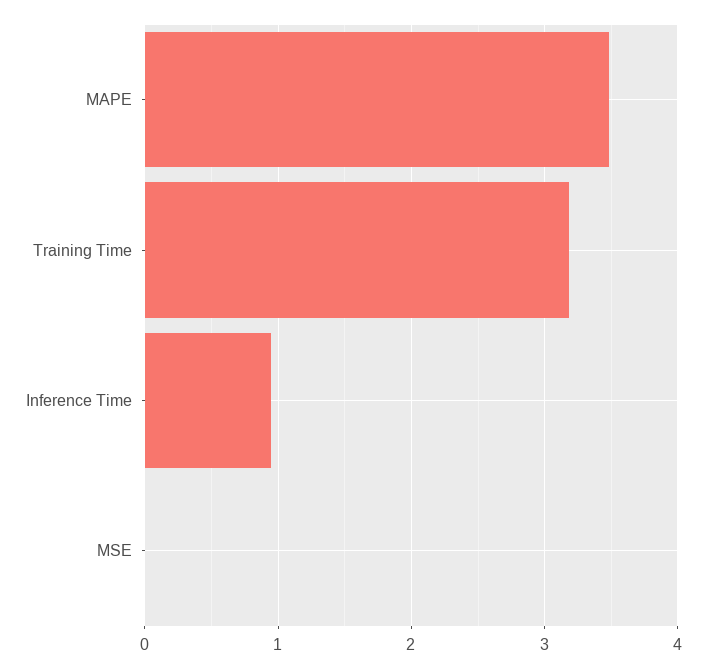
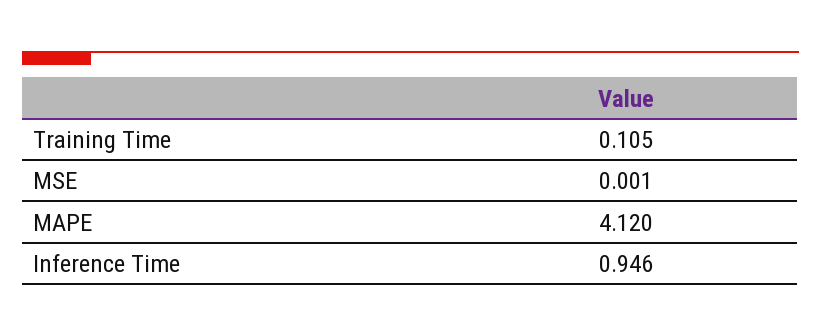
  {
-   "MAPE": 3.5,
+   "MAPE": 4.12,
-   "Training Time": 3.2,
+   "Training Time": 0.105,
    "Inference Time": 0.946,
    "MSE": 0.001
  }

